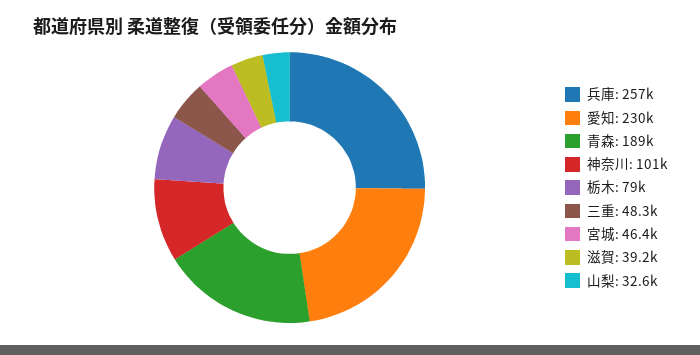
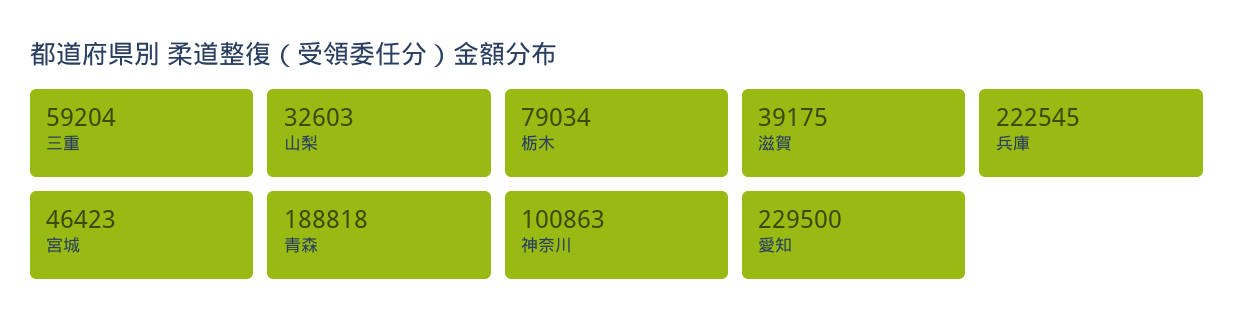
  {
-   "兵庫": 257000,
+   "兵庫": 222545,
    "愛知": 229500,
    "青森": 188818,
    "神奈川": 100863,
    "栃木": 79034,
-   "三重": 48300,
+   "三重": 59204,
    "宮城": 46423,
    "滋賀": 39175,
    "山梨": 32603
  }

